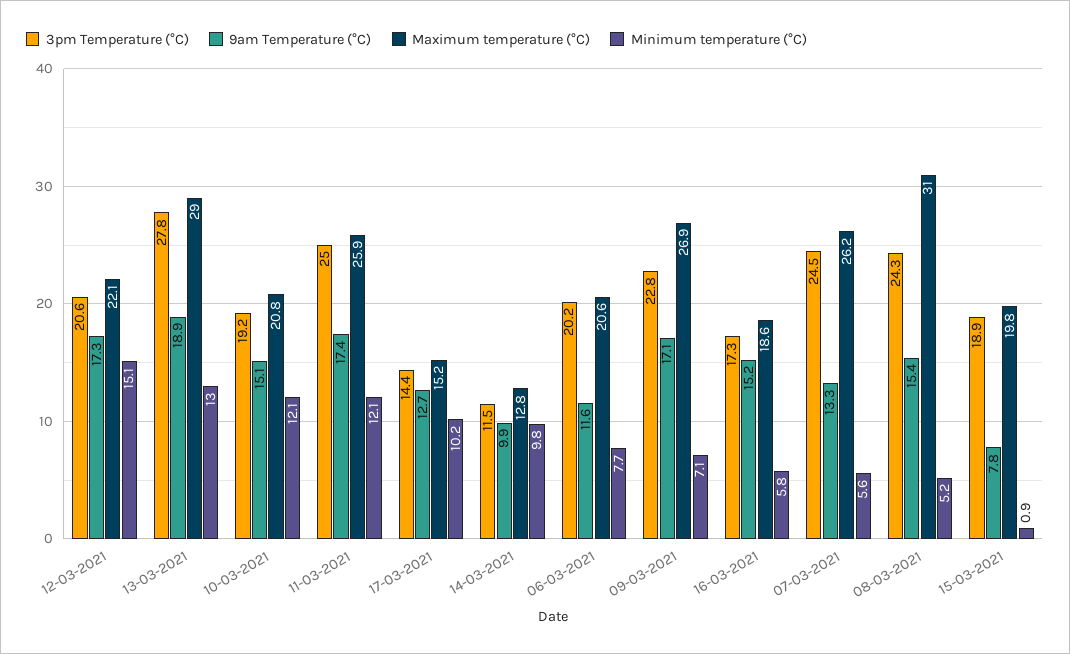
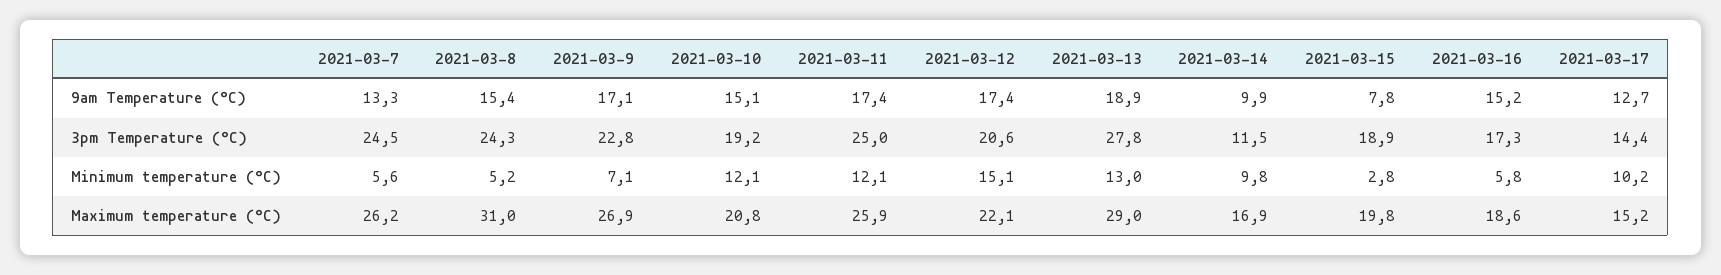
  {
    "3pm Temperature (°C)": {
      "12-03-2021": 20.6,
      "13-03-2021": 27.8,
      "10-03-2021": 19.2,
      "11-03-2021": 25,
      "17-03-2021": 14.4,
      "14-03-2021": 11.5,
-     "06-03-2021": 20.2,
      "09-03-2021": 22.8,
      "16-03-2021": 17.3,
      "07-03-2021": 24.5,
      "08-03-2021": 24.3,
      "15-03-2021": 18.9
    },
    "9am Temperature (°C)": {
-     "12-03-2021": 17.3,
+     "12-03-2021": 17.4,
      "13-03-2021": 18.9,
      "10-03-2021": 15.1,
      "11-03-2021": 17.4,
      "17-03-2021": 12.7,
      "14-03-2021": 9.9,
-     "06-03-2021": 11.6,
      "09-03-2021": 17.1,
      "16-03-2021": 15.2,
      "07-03-2021": 13.3,
      "08-03-2021": 15.4,
      "15-03-2021": 7.8
    },
    "Maximum temperature (°C)": {
      "12-03-2021": 22.1,
      "13-03-2021": 29,
      "10-03-2021": 20.8,
      "11-03-2021": 25.9,
      "17-03-2021": 15.2,
-     "14-03-2021": 12.8,
+     "14-03-2021": 16.9,
-     "06-03-2021": 20.6,
      "09-03-2021": 26.9,
      "16-03-2021": 18.6,
      "07-03-2021": 26.2,
      "08-03-2021": 31,
      "15-03-2021": 19.8
    },
    "Minimum temperature (°C)": {
      "12-03-2021": 15.1,
      "13-03-2021": 13,
      "10-03-2021": 12.1,
      "11-03-2021": 12.1,
      "17-03-2021": 10.2,
      "14-03-2021": 9.8,
-     "06-03-2021": 7.7,
      "09-03-2021": 7.1,
      "16-03-2021": 5.8,
      "07-03-2021": 5.6,
      "08-03-2021": 5.2,
-     "15-03-2021": 0.9
+     "15-03-2021": 2.8
    }
  }

